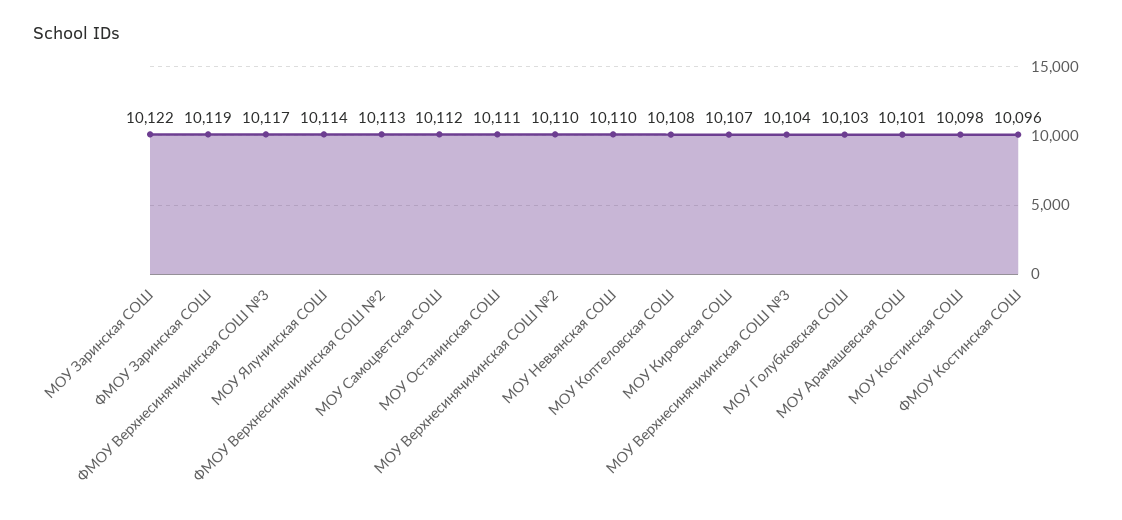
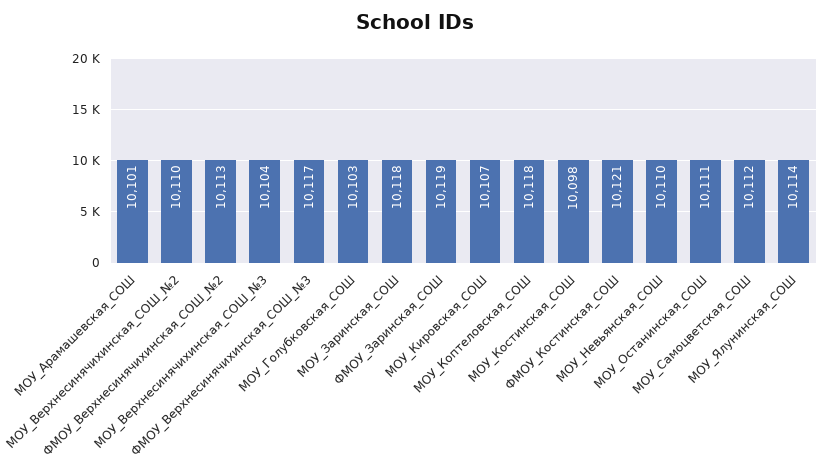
  {
-   "МОУ Заринская СОШ": 10122,
+   "МОУ Заринская СОШ": 10118,
    "ФМОУ Заринская СОШ": 10119,
    "ФМОУ Верхнесинячихинская СОШ №3": 10117,
    "МОУ Ялунинская СОШ": 10114,
    "ФМОУ Верхнесинячихинская СОШ №2": 10113,
    "МОУ Самоцветская СОШ": 10112,
    "МОУ Останинская СОШ": 10111,
    "МОУ Верхнесинячихинская СОШ №2": 10110,
    "МОУ Невьянская СОШ": 10110,
-   "МОУ Коптеловская СОШ": 10108,
+   "МОУ Коптеловская СОШ": 10118,
    "МОУ Кировская СОШ": 10107,
    "МОУ Верхнесинячихинская СОШ №3": 10104,
    "МОУ Голубковская СОШ": 10103,
    "МОУ Арамашевская СОШ": 10101,
    "МОУ Костинская СОШ": 10098,
-   "ФМОУ Костинская СОШ": 10096
+   "ФМОУ Костинская СОШ": 10121
  }

